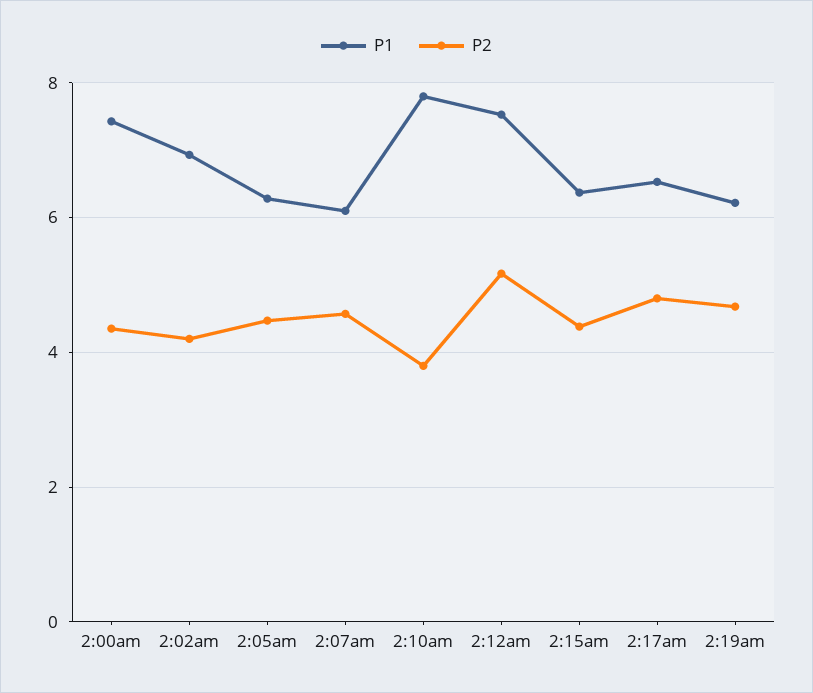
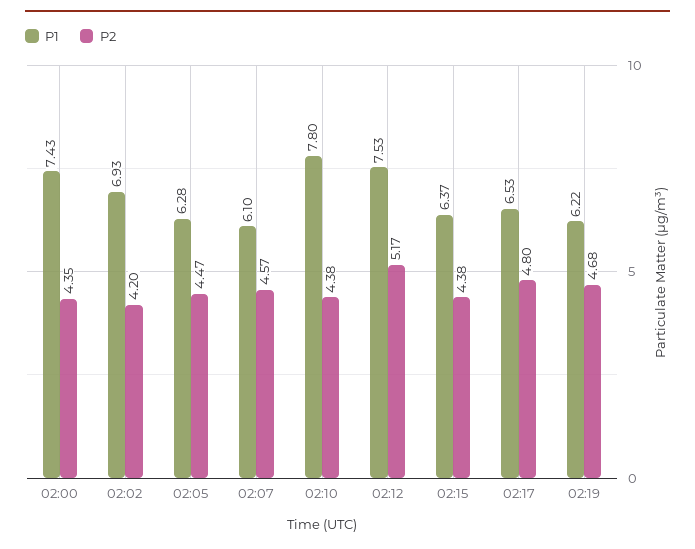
  {
    "P1": {
      "2:00am": 7.43,
      "2:02am": 6.93,
      "2:05am": 6.28,
      "2:07am": 6.1,
      "2:10am": 7.8,
      "2:12am": 7.53,
      "2:15am": 6.37,
      "2:17am": 6.53,
      "2:19am": 6.22
    },
    "P2": {
      "2:00am": 4.35,
      "2:02am": 4.2,
      "2:05am": 4.47,
      "2:07am": 4.57,
-     "2:10am": 3.8,
+     "2:10am": 4.38,
      "2:12am": 5.17,
      "2:15am": 4.38,
      "2:17am": 4.8,
      "2:19am": 4.68
    }
  }

